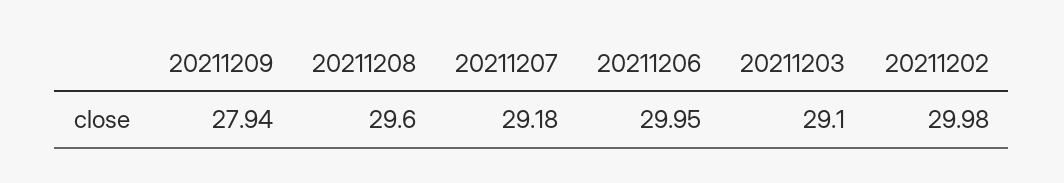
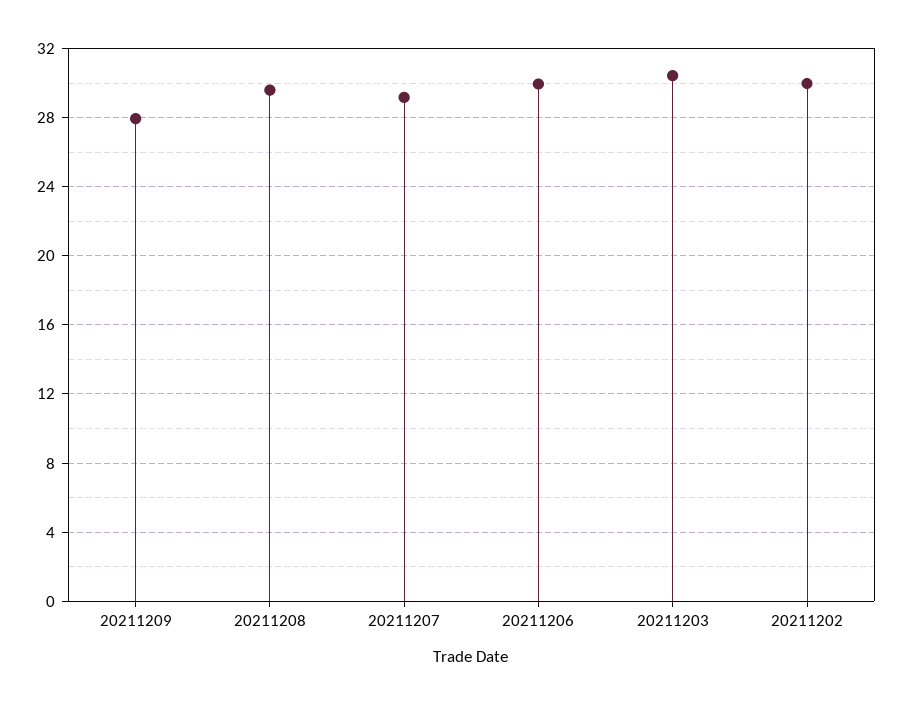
  {
    "20211209": 27.94,
    "20211208": 29.6,
    "20211207": 29.18,
    "20211206": 29.95,
-   "20211203": 29.1,
+   "20211203": 30.5,
    "20211202": 29.98
  }

